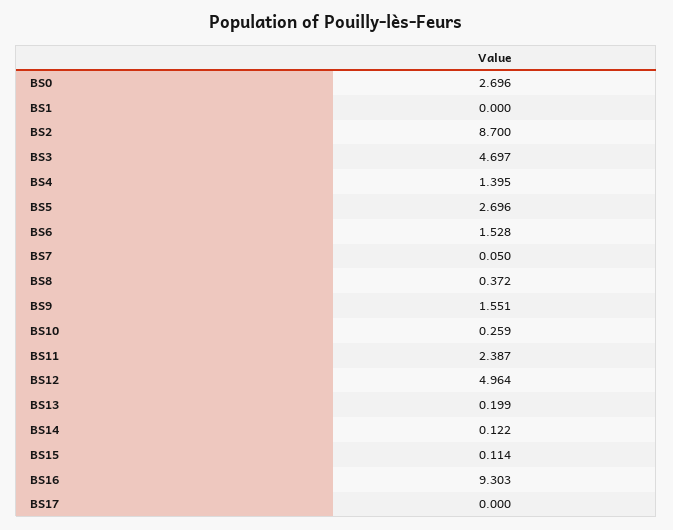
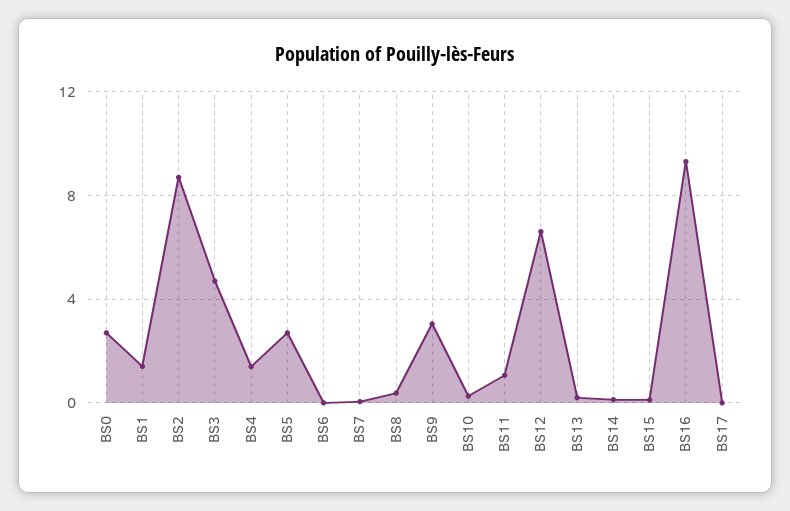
  {
    "BS0": 2.696,
-   "BS1": 0,
+   "BS1": 1.5,
    "BS2": 8.7,
    "BS3": 4.697,
    "BS4": 1.395,
    "BS5": 2.696,
-   "BS6": 1.528,
+   "BS6": 0,
    "BS7": 0.05,
    "BS8": 0.372,
-   "BS9": 1.551,
+   "BS9": 3,
    "BS10": 0.259,
-   "BS11": 2.387,
+   "BS11": 1,
-   "BS12": 4.964,
+   "BS12": 6.5,
    "BS13": 0.199,
    "BS14": 0.122,
    "BS15": 0.114,
    "BS16": 9.303,
    "BS17": 0
  }

